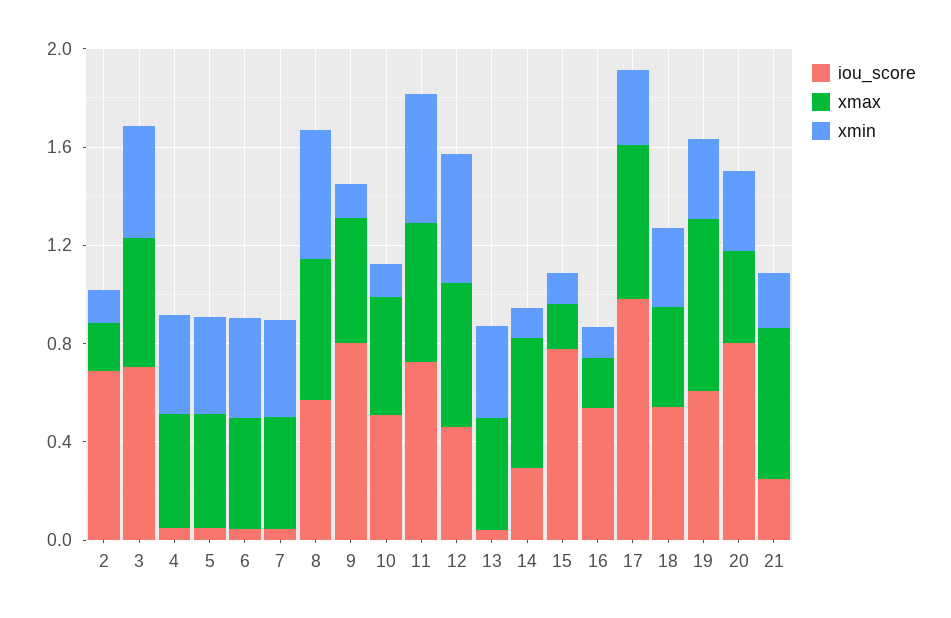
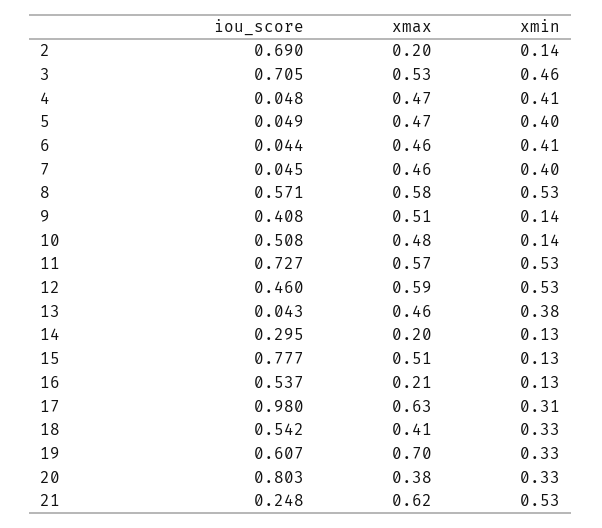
  {
    "iou_score": {
      "2": 0.69,
      "3": 0.705,
      "4": 0.048,
      "5": 0.049,
      "6": 0.044,
      "7": 0.045,
      "8": 0.571,
-     "9": 0.8,
+     "9": 0.408,
      "10": 0.508,
      "11": 0.727,
      "12": 0.46,
      "13": 0.043,
      "14": 0.295,
      "15": 0.777,
      "16": 0.537,
      "17": 0.98,
      "18": 0.542,
      "19": 0.607,
      "20": 0.803,
      "21": 0.248
    },
    "xmax": {
      "2": 0.2,
      "3": 0.53,
      "4": 0.47,
      "5": 0.47,
      "6": 0.46,
      "7": 0.46,
      "8": 0.58,
      "9": 0.51,
      "10": 0.48,
      "11": 0.57,
      "12": 0.59,
      "13": 0.46,
-     "14": 0.5,
+     "14": 0.2,
-     "15": 0.2,
+     "15": 0.51,
      "16": 0.21,
      "17": 0.63,
      "18": 0.41,
      "19": 0.7,
      "20": 0.38,
      "21": 0.62
    },
    "xmin": {
      "2": 0.14,
      "3": 0.46,
      "4": 0.41,
      "5": 0.4,
      "6": 0.41,
      "7": 0.4,
      "8": 0.53,
      "9": 0.14,
      "10": 0.14,
      "11": 0.53,
      "12": 0.53,
      "13": 0.38,
      "14": 0.13,
      "15": 0.13,
      "16": 0.13,
      "17": 0.31,
      "18": 0.33,
      "19": 0.33,
      "20": 0.33,
-     "21": 0.2
+     "21": 0.53
    }
  }

